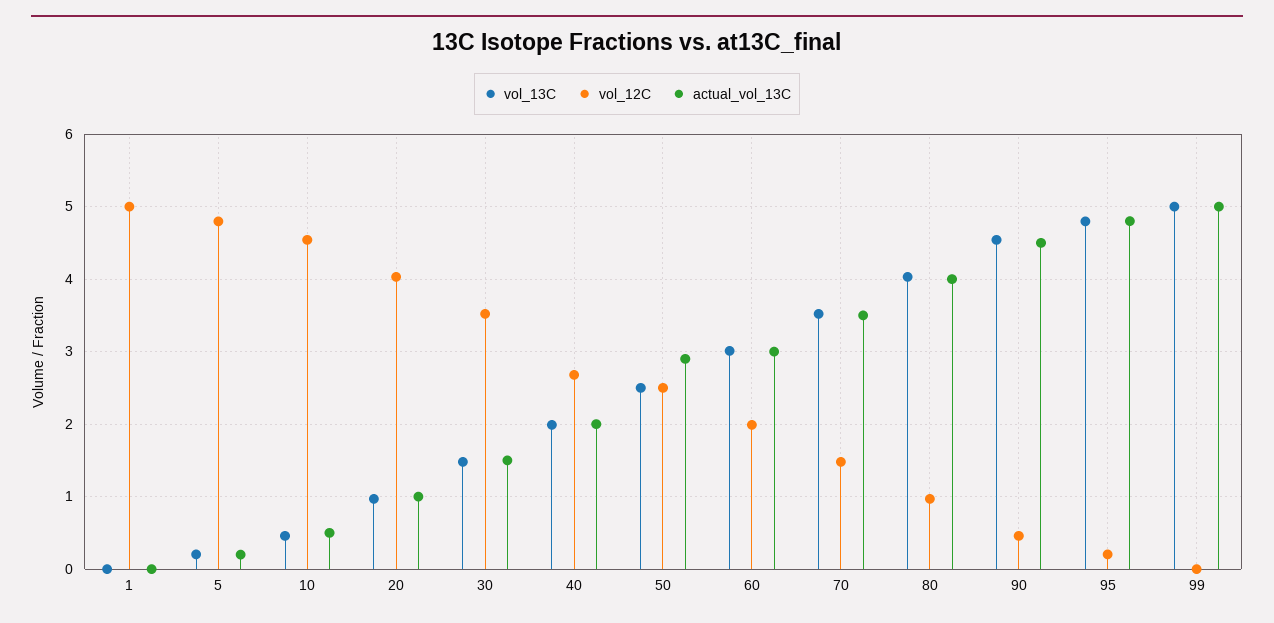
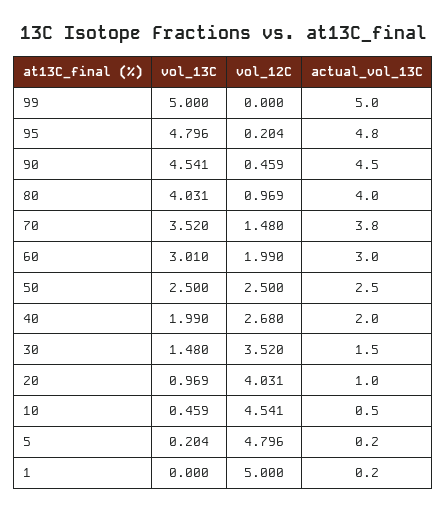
  {
    "vol_13C": {
      "1": 0,
      "5": 0.204,
      "10": 0.459,
      "20": 0.969,
      "30": 1.48,
      "40": 1.99,
      "50": 2.5,
      "60": 3.01,
      "70": 3.52,
      "80": 4.031,
      "90": 4.541,
      "95": 4.796,
      "99": 5
    },
    "vol_12C": {
      "1": 5,
      "5": 4.796,
      "10": 4.541,
      "20": 4.031,
      "30": 3.52,
      "40": 2.68,
      "50": 2.5,
      "60": 1.99,
      "70": 1.48,
      "80": 0.969,
      "90": 0.459,
      "95": 0.204,
      "99": 0
    },
    "actual_vol_13C": {
-     "1": 0,
+     "1": 0.2,
      "5": 0.2,
      "10": 0.5,
      "20": 1,
      "30": 1.5,
      "40": 2,
-     "50": 2.9,
+     "50": 2.5,
      "60": 3,
-     "70": 3.5,
+     "70": 3.8,
      "80": 4,
      "90": 4.5,
      "95": 4.8,
      "99": 5
    }
  }

